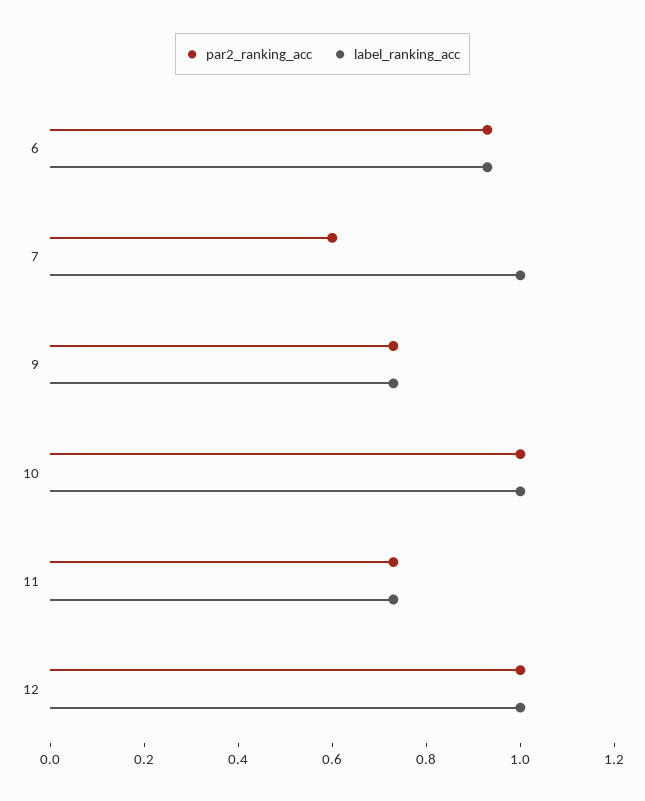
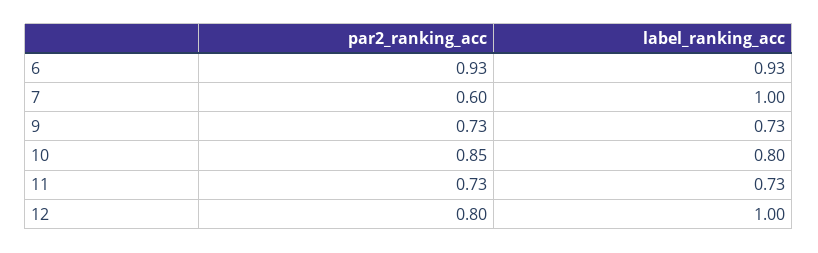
  {
    "par2_ranking_acc": {
      "6": 0.93,
      "7": 0.6,
      "9": 0.73,
-     "10": 1,
+     "10": 0.85,
      "11": 0.73,
-     "12": 1
+     "12": 0.8
    },
    "label_ranking_acc": {
      "6": 0.93,
      "7": 1,
      "9": 0.73,
-     "10": 1,
+     "10": 0.8,
      "11": 0.73,
      "12": 1
    }
  }

